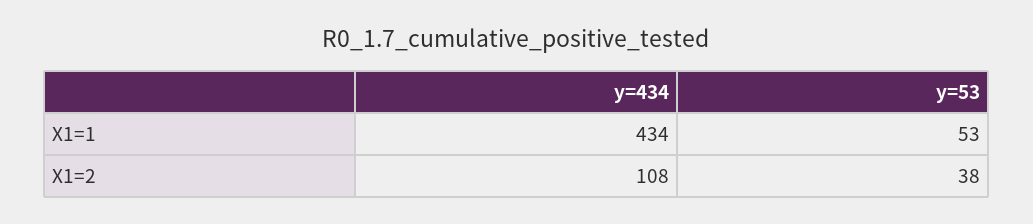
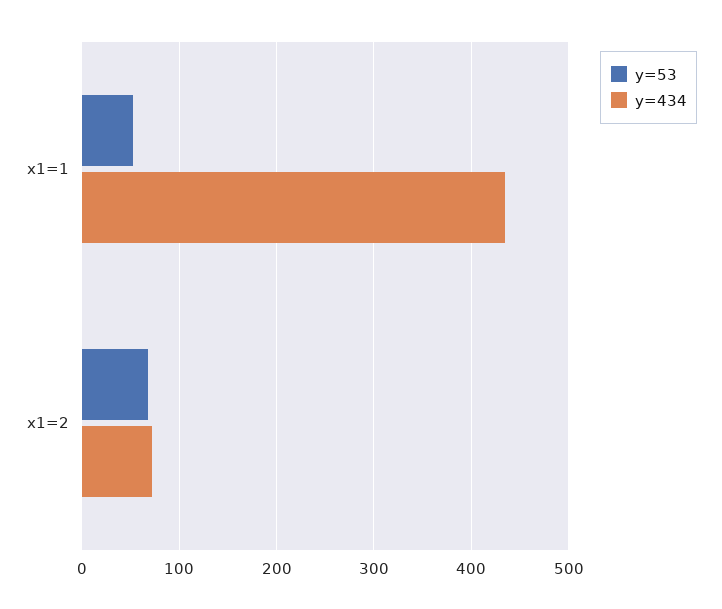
  {
    "y=434": {
      "X1=1": 434,
-     "X1=2": 108
+     "X1=2": 70
    },
    "y=53": {
      "X1=1": 53,
-     "X1=2": 38
+     "X1=2": 70
    }
  }

